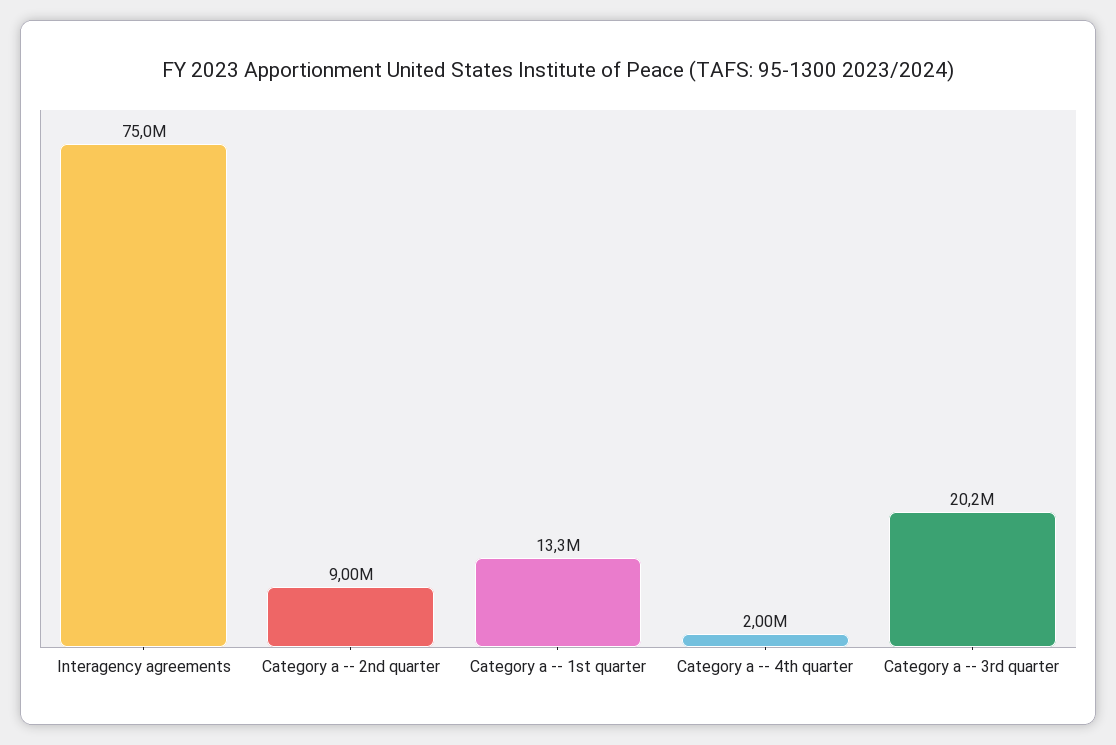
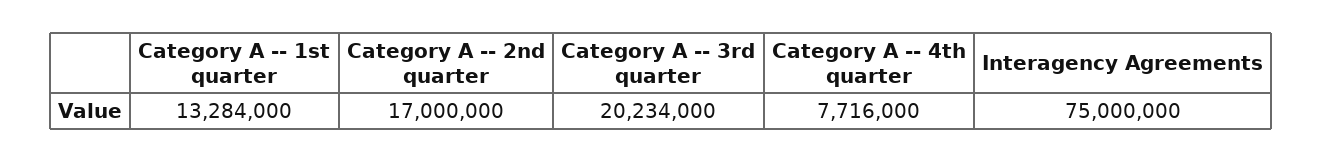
  {
    "Interagency agreements": 75000000,
-   "Category a -- 2nd quarter": 9000000,
+   "Category a -- 2nd quarter": 17000000,
    "Category a -- 1st quarter": 13284000,
-   "Category a -- 4th quarter": 2000000,
+   "Category a -- 4th quarter": 7716000,
    "Category a -- 3rd quarter": 20234000
  }

